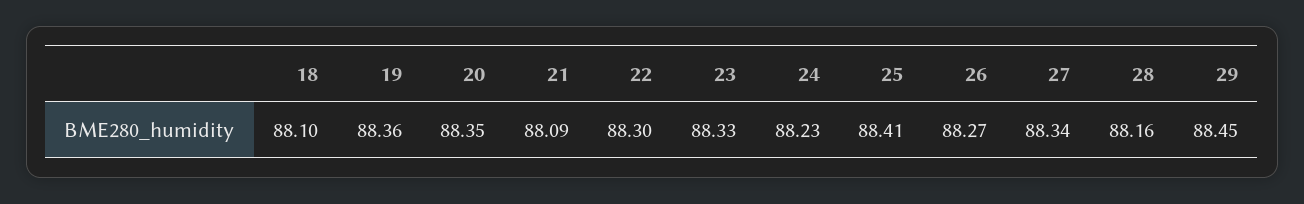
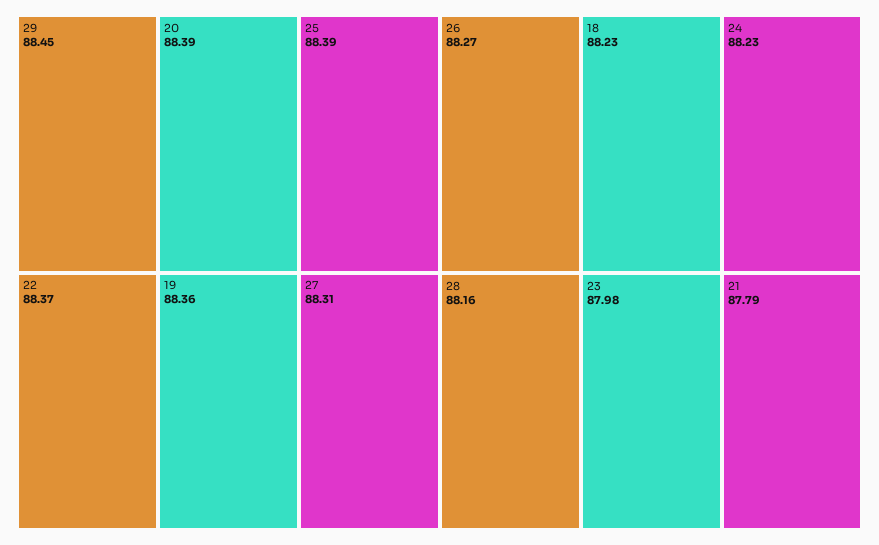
  {
-   "18": 88.1,
+   "18": 88.23,
    "19": 88.36,
-   "20": 88.35,
+   "20": 88.39,
-   "21": 88.09,
+   "21": 87.79,
-   "22": 88.3,
+   "22": 88.37,
-   "23": 88.33,
+   "23": 87.98,
    "24": 88.23,
-   "25": 88.41,
+   "25": 88.39,
    "26": 88.27,
-   "27": 88.34,
+   "27": 88.31,
    "28": 88.16,
    "29": 88.45
  }

